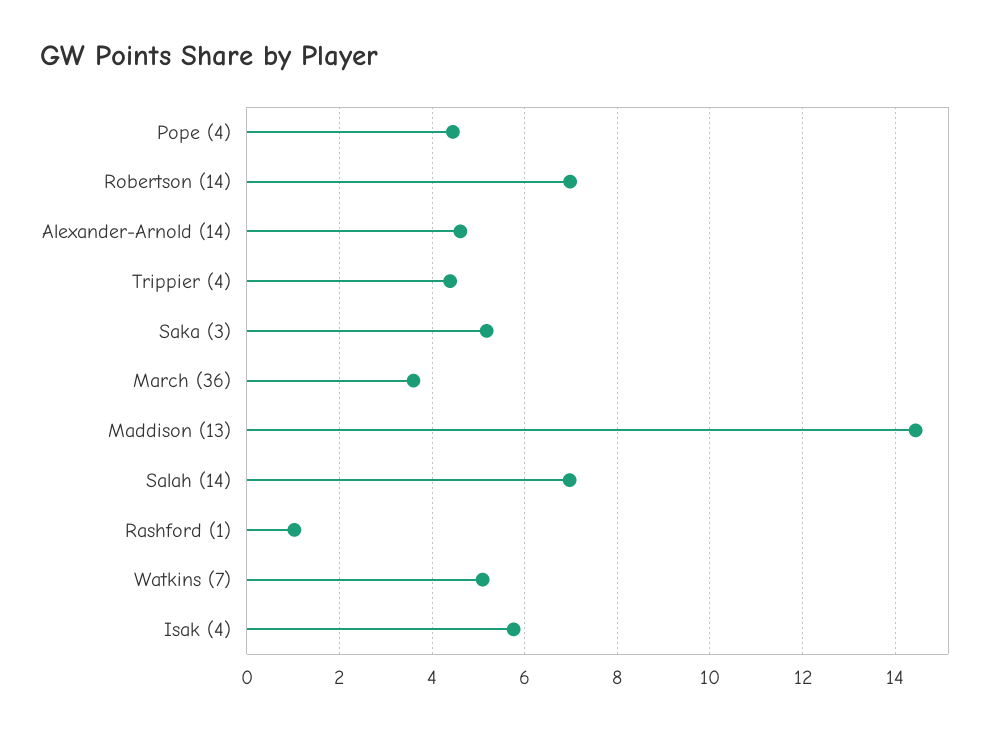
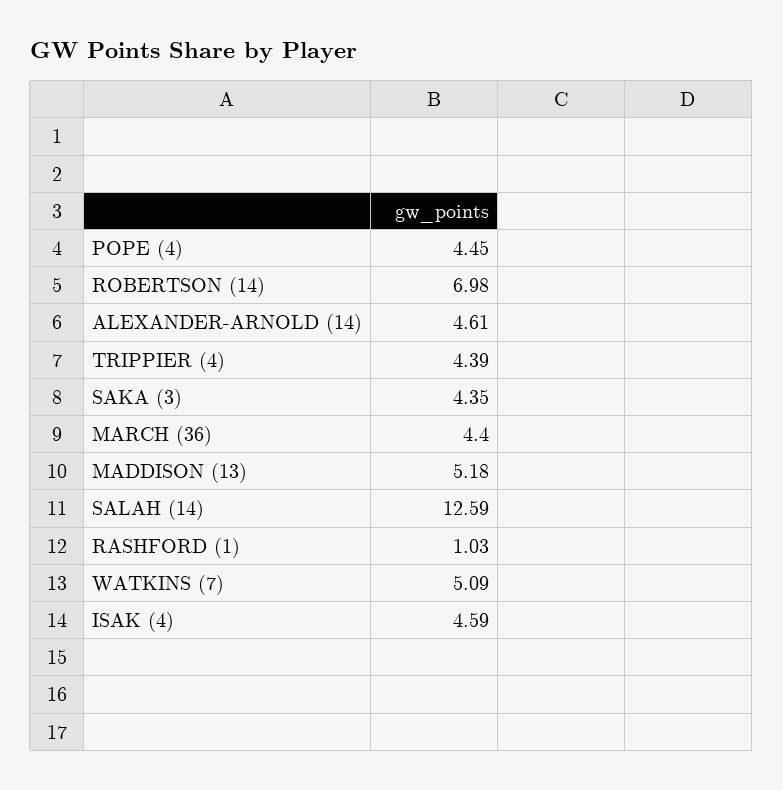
  {
    "Pope (4)": 4.45,
    "Robertson (14)": 6.98,
    "Alexander-Arnold (14)": 4.61,
    "Trippier (4)": 4.39,
-   "Saka (3)": 5.2,
+   "Saka (3)": 4.35,
-   "March (36)": 3.6,
+   "March (36)": 4.4,
-   "Maddison (13)": 14.4,
+   "Maddison (13)": 5.18,
-   "Salah (14)": 7,
+   "Salah (14)": 12.59,
    "Rashford (1)": 1.03,
    "Watkins (7)": 5.09,
-   "Isak (4)": 5.8
+   "Isak (4)": 4.59
  }

